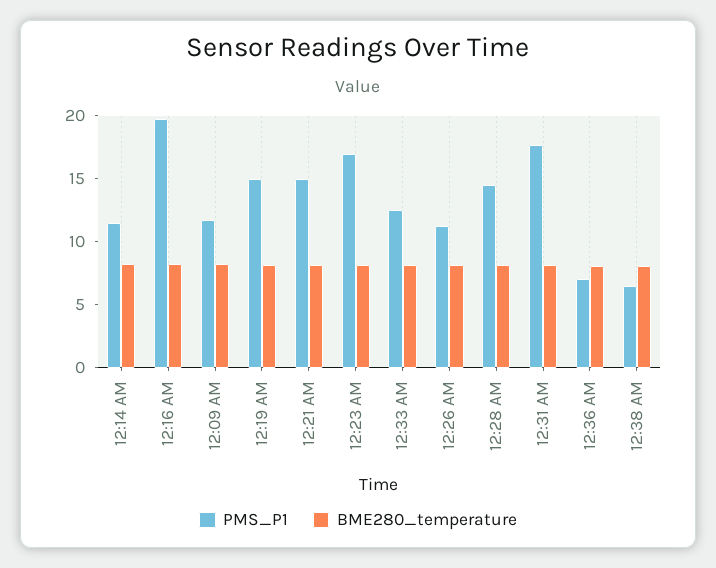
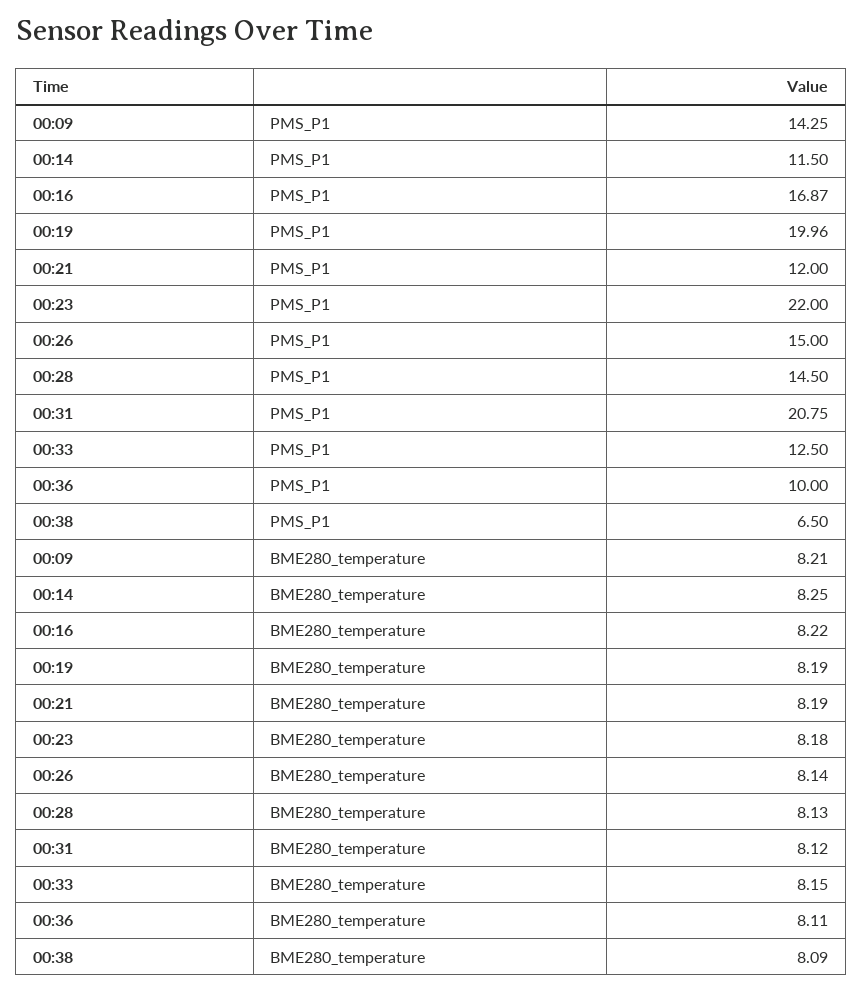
  {
    "PMS_P1": {
      "12:14 AM": 11.5,
-     "12:16 AM": 20,
+     "12:16 AM": 16.87,
-     "12:09 AM": 12,
+     "12:09 AM": 14.25,
-     "12:19 AM": 15,
+     "12:19 AM": 19.96,
-     "12:21 AM": 15,
+     "12:21 AM": 12,
-     "12:23 AM": 17,
+     "12:23 AM": 22,
      "12:33 AM": 12.5,
-     "12:26 AM": 11,
+     "12:26 AM": 15,
      "12:28 AM": 14.5,
-     "12:31 AM": 18,
+     "12:31 AM": 20.75,
-     "12:36 AM": 7,
+     "12:36 AM": 10,
      "12:38 AM": 6.5
    },
    "BME280_temperature": {
      "12:14 AM": 8.25,
      "12:16 AM": 8.22,
      "12:09 AM": 8.21,
      "12:19 AM": 8.19,
      "12:21 AM": 8.19,
      "12:23 AM": 8.18,
      "12:33 AM": 8.15,
      "12:26 AM": 8.14,
      "12:28 AM": 8.13,
      "12:31 AM": 8.12,
      "12:36 AM": 8.11,
      "12:38 AM": 8.09
    }
  }

